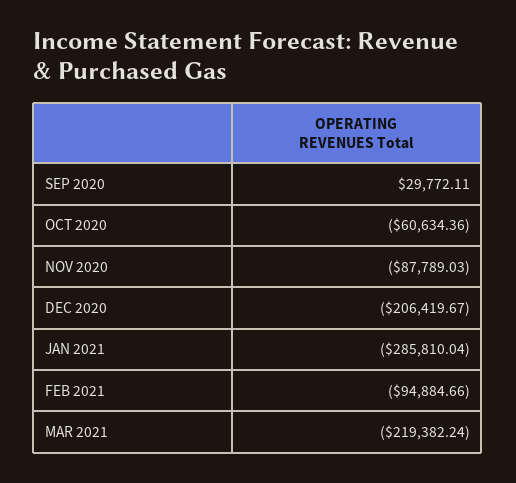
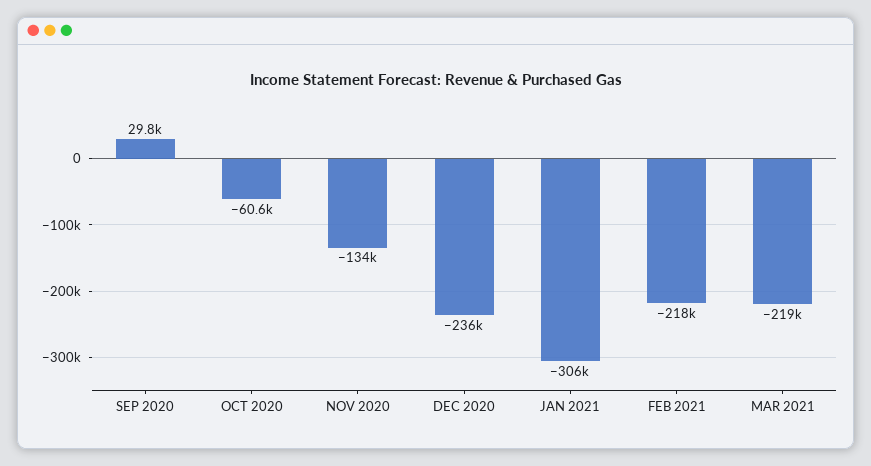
  {
    "SEP 2020": 29772.11,
    "OCT 2020": -60634.36,
-   "NOV 2020": -87789.03,
+   "NOV 2020": -134000,
-   "DEC 2020": -206419.67,
+   "DEC 2020": -236000,
-   "JAN 2021": -285810.04,
+   "JAN 2021": -306000,
-   "FEB 2021": -94884.66,
+   "FEB 2021": -218000,
    "MAR 2021": -219382.24
  }

